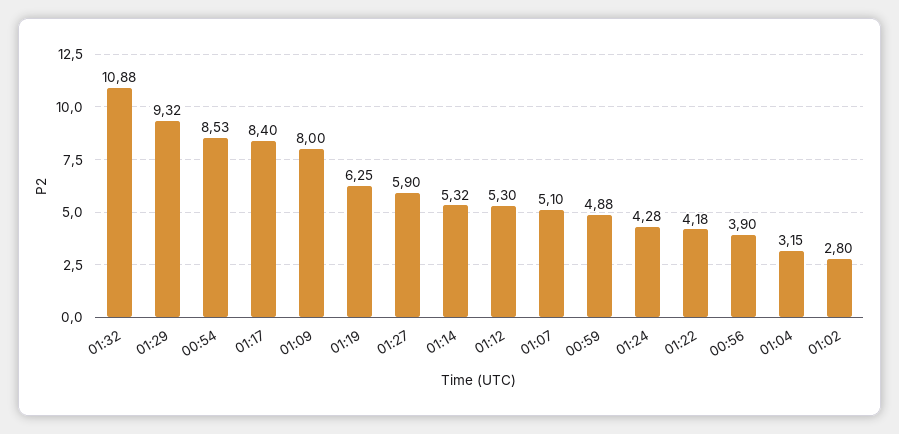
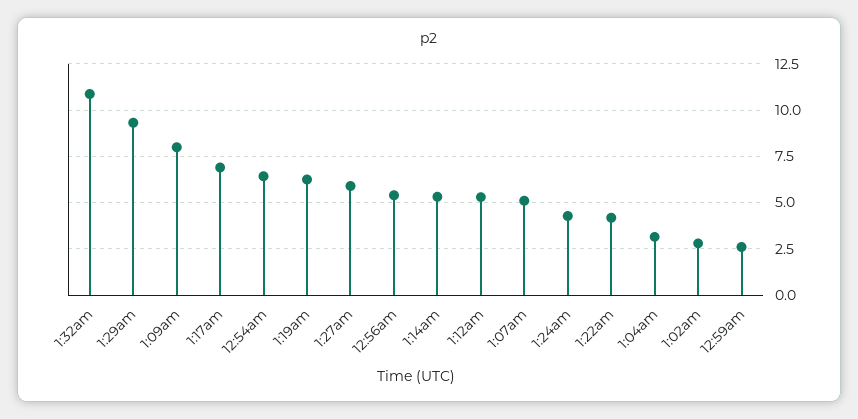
  {
    "01:32": 10.88,
    "01:29": 9.32,
-   "00:54": 8.53,
+   "00:54": 6.5,
-   "01:17": 8.4,
+   "01:17": 7,
    "01:09": 8,
    "01:19": 6.25,
    "01:27": 5.9,
    "01:14": 5.32,
    "01:12": 5.3,
    "01:07": 5.1,
-   "00:59": 4.88,
+   "00:59": 2.5,
    "01:24": 4.28,
    "01:22": 4.18,
-   "00:56": 3.9,
+   "00:56": 5.5,
    "01:04": 3.15,
    "01:02": 2.8
  }

